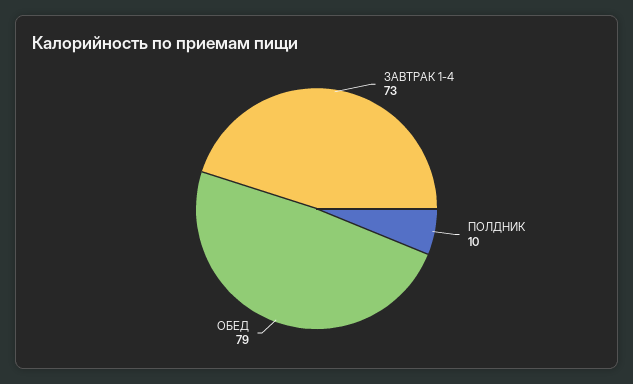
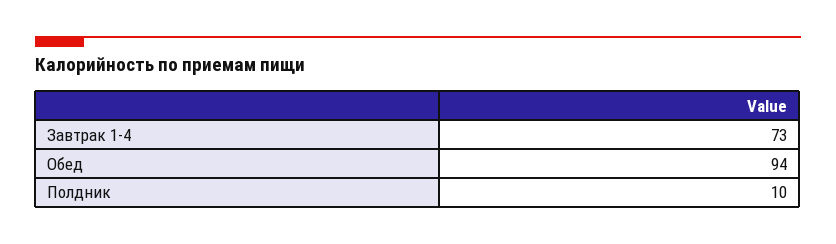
  {
    "ЗАВТРАК 1-4": 73,
    "ПОЛДНИК": 10,
-   "ОБЕД": 79
+   "ОБЕД": 94
  }

